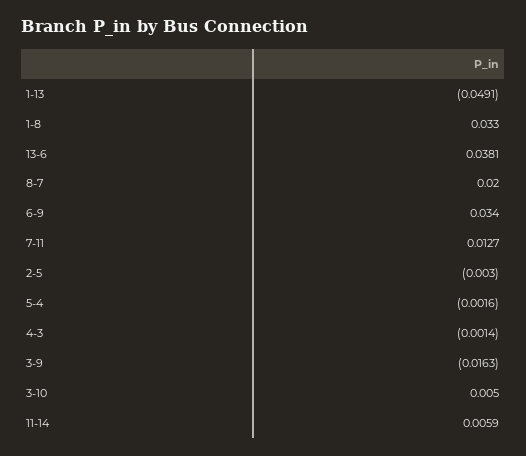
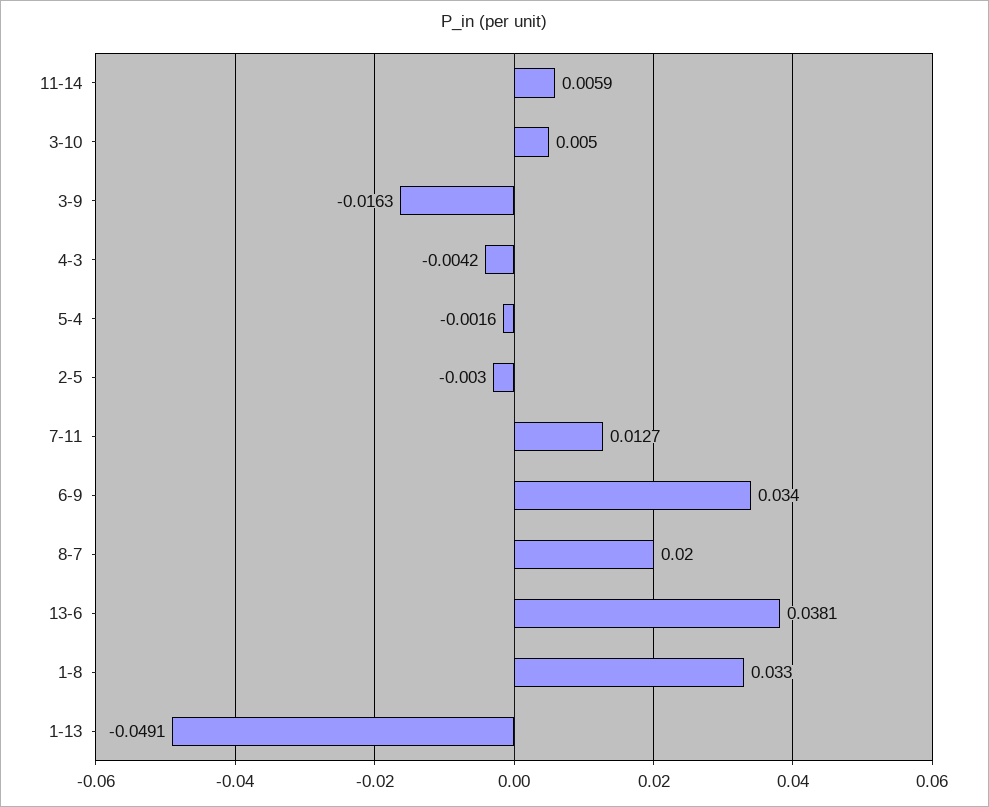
  {
    "1-13": -0.0491,
    "1-8": 0.033,
    "13-6": 0.0381,
    "8-7": 0.02,
    "6-9": 0.034,
    "7-11": 0.0127,
    "2-5": -0.003,
    "5-4": -0.0016,
-   "4-3": -0.0014,
+   "4-3": -0.0042,
    "3-9": -0.0163,
    "3-10": 0.005,
    "11-14": 0.0059
  }

